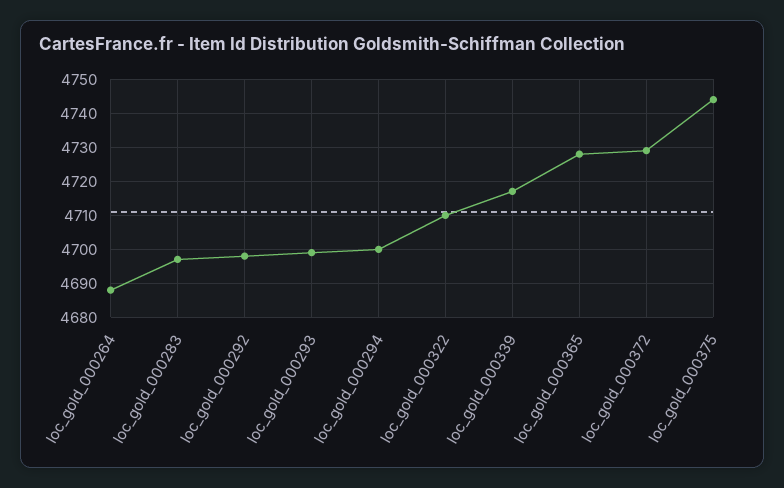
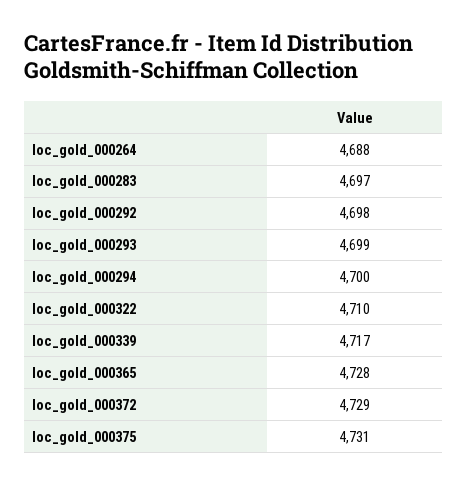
  {
    "loc_gold_000264": 4688,
    "loc_gold_000283": 4697,
    "loc_gold_000292": 4698,
    "loc_gold_000293": 4699,
    "loc_gold_000294": 4700,
    "loc_gold_000322": 4710,
    "loc_gold_000339": 4717,
    "loc_gold_000365": 4728,
    "loc_gold_000372": 4729,
-   "loc_gold_000375": 4745
+   "loc_gold_000375": 4731
  }

